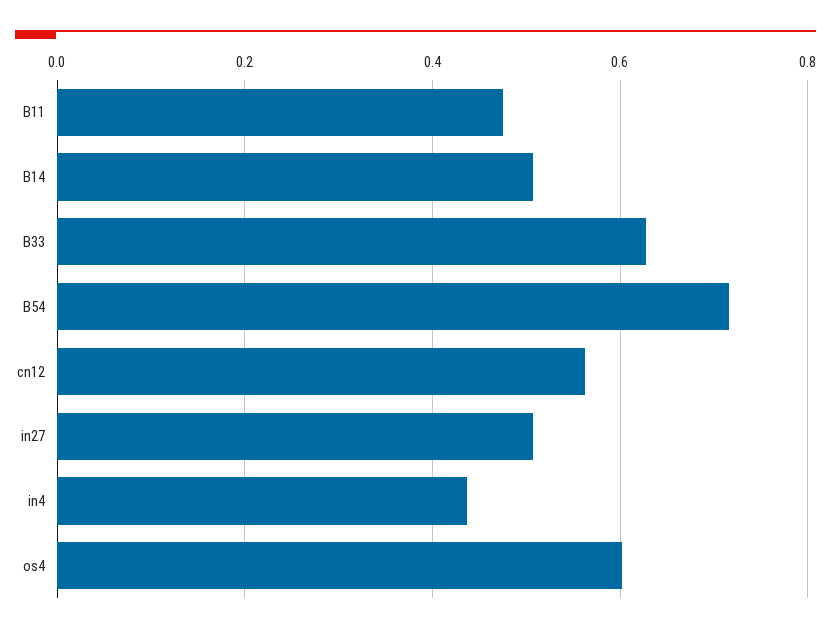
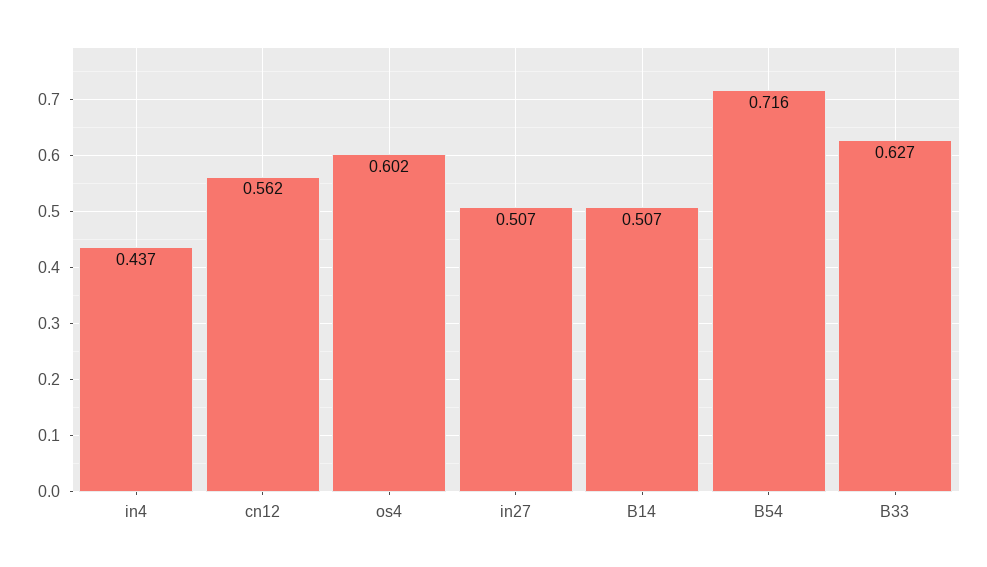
  {
-   "B11": 0.48,
    "B14": 0.507,
    "B33": 0.627,
    "B54": 0.716,
    "cn12": 0.562,
    "in27": 0.507,
    "in4": 0.437,
    "os4": 0.602
  }

